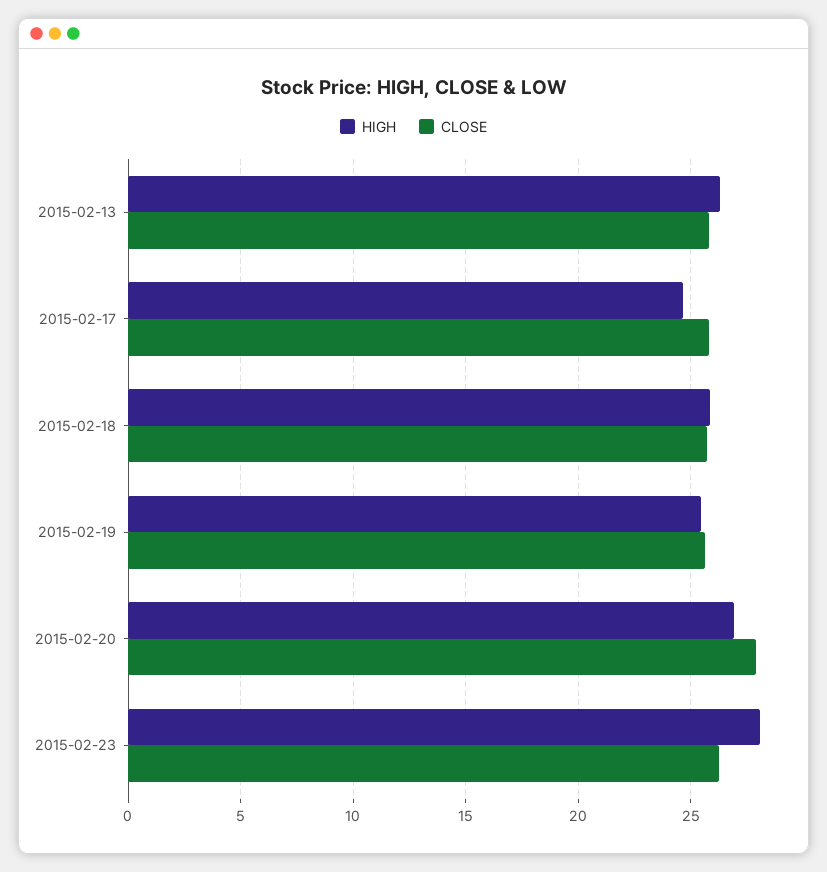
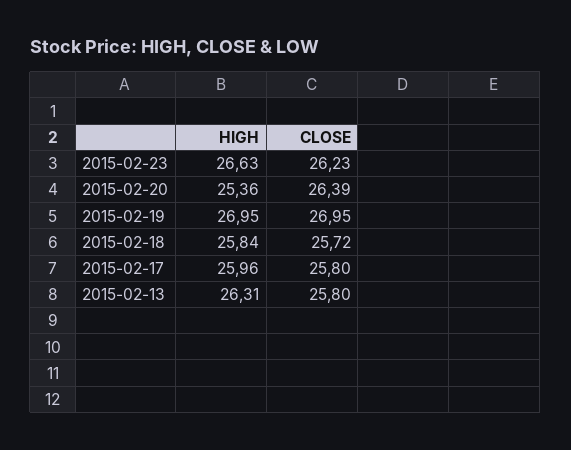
  {
    "HIGH": {
      "2015-02-13": 26.31,
-     "2015-02-17": 24.5,
+     "2015-02-17": 25.96,
      "2015-02-18": 25.84,
-     "2015-02-19": 25.5,
+     "2015-02-19": 26.95,
-     "2015-02-20": 27,
+     "2015-02-20": 25.36,
-     "2015-02-23": 28
+     "2015-02-23": 26.63
    },
    "CLOSE": {
      "2015-02-13": 25.8,
      "2015-02-17": 25.8,
      "2015-02-18": 25.72,
-     "2015-02-19": 25.5,
+     "2015-02-19": 26.95,
-     "2015-02-20": 28,
+     "2015-02-20": 26.39,
      "2015-02-23": 26.23
    }
  }

